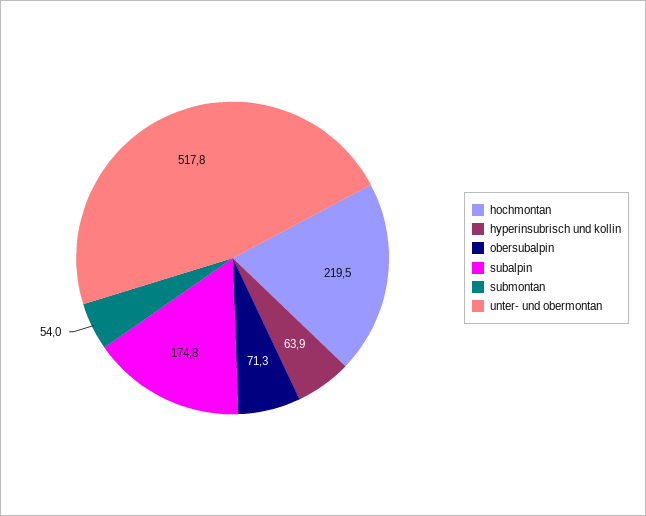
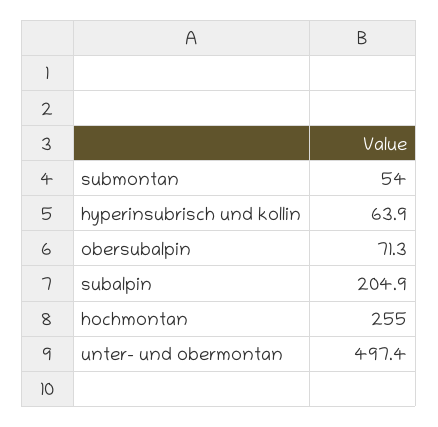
  {
-   "hochmontan": 219.5,
+   "hochmontan": 255,
    "hyperinsubrisch und kollin": 63.9,
    "obersubalpin": 71.3,
-   "subalpin": 174.8,
+   "subalpin": 204.9,
    "submontan": 54,
-   "unter- und obermontan": 517.8
+   "unter- und obermontan": 497.4
  }

